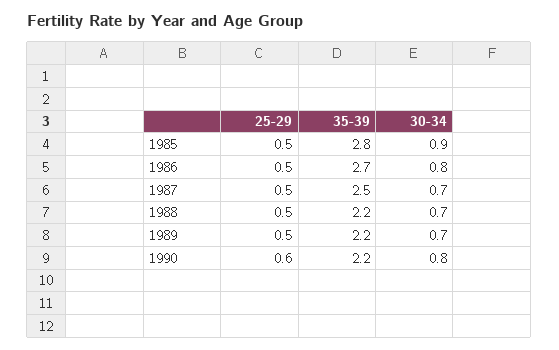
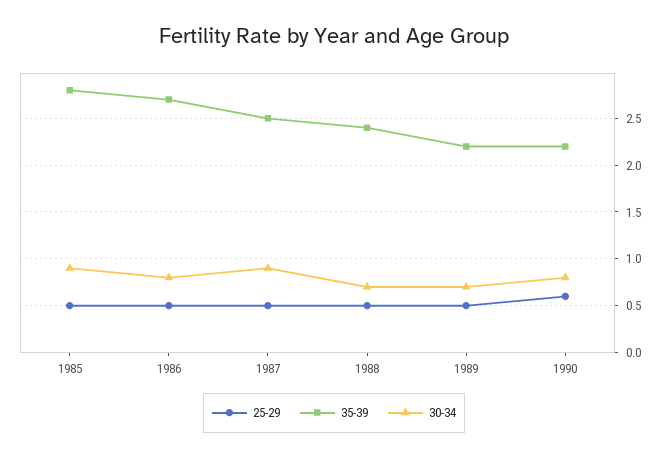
  {
    "25-29": {
      "1985": 0.5,
      "1986": 0.5,
      "1987": 0.5,
      "1988": 0.5,
      "1989": 0.5,
      "1990": 0.6
    },
    "35-39": {
      "1985": 2.8,
      "1986": 2.7,
      "1987": 2.5,
-     "1988": 2.2,
+     "1988": 2.4,
      "1989": 2.2,
      "1990": 2.2
    },
    "30-34": {
      "1985": 0.9,
      "1986": 0.8,
-     "1987": 0.7,
+     "1987": 0.9,
      "1988": 0.7,
      "1989": 0.7,
      "1990": 0.8
    }
  }

